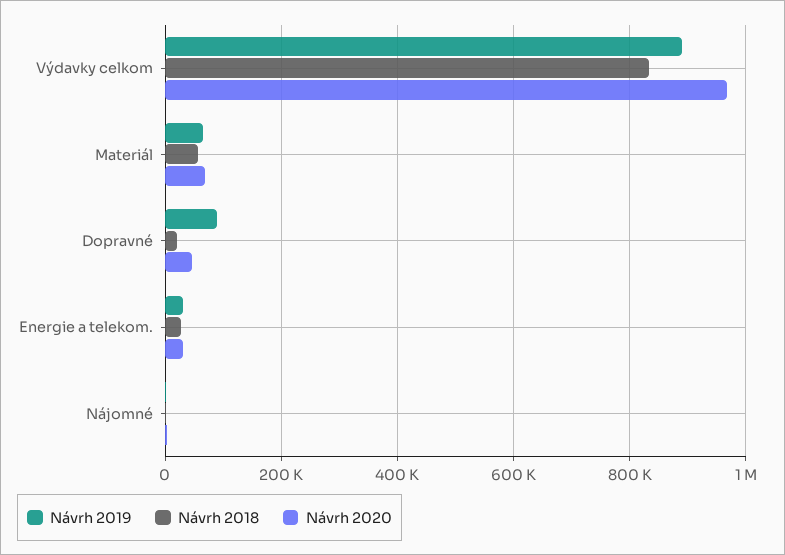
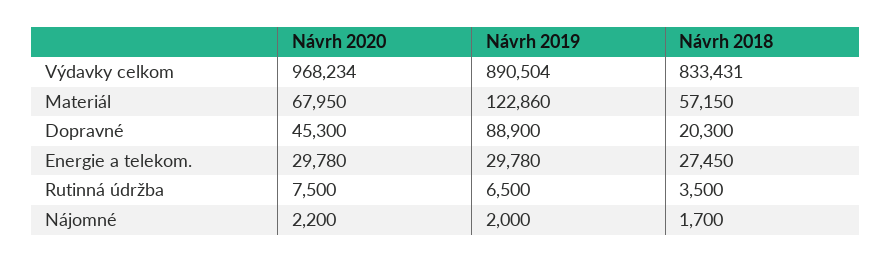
  {
    "Návrh 2019": {
      "Výdavky celkom": 890504,
-     "Materiál": 60000,
+     "Materiál": 122860,
      "Dopravné": 88900,
      "Energie a telekom.": 29780,
-     "Nájomné": 2000
+     "Nájomné": 2000,
+     "Rutinná údržba": 6500
    },
    "Návrh 2018": {
      "Výdavky celkom": 833431,
      "Materiál": 57150,
      "Dopravné": 20300,
      "Energie a telekom.": 27450,
-     "Nájomné": 1700
+     "Nájomné": 1700,
+     "Rutinná údržba": 3500
    },
    "Návrh 2020": {
      "Výdavky celkom": 968234,
      "Materiál": 67950,
      "Dopravné": 45300,
      "Energie a telekom.": 29780,
-     "Nájomné": 2200
+     "Nájomné": 2200,
+     "Rutinná údržba": 7500
    }
  }

